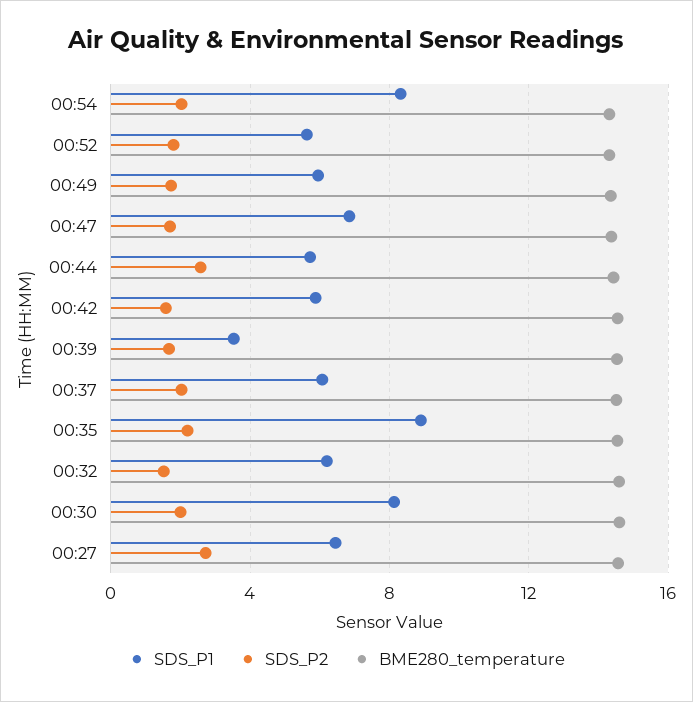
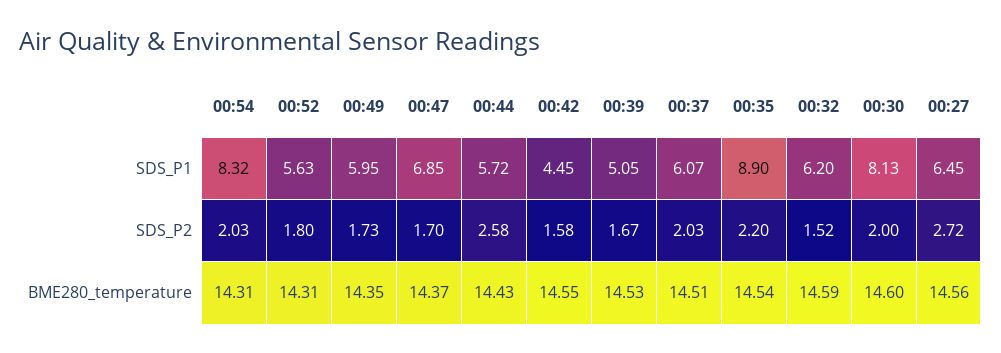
  {
    "SDS_P1": {
      "00:54": 8.32,
      "00:52": 5.63,
      "00:49": 5.95,
      "00:47": 6.85,
      "00:44": 5.72,
-     "00:42": 6,
+     "00:42": 4.45,
-     "00:39": 3.5,
+     "00:39": 5.05,
      "00:37": 6.07,
      "00:35": 8.9,
      "00:32": 6.2,
      "00:30": 8.13,
      "00:27": 6.45
    },
    "SDS_P2": {
      "00:54": 2.03,
      "00:52": 1.8,
      "00:49": 1.73,
      "00:47": 1.7,
      "00:44": 2.58,
      "00:42": 1.58,
      "00:39": 1.67,
      "00:37": 2.03,
      "00:35": 2.2,
      "00:32": 1.52,
      "00:30": 2,
      "00:27": 2.72
    },
    "BME280_temperature": {
      "00:54": 14.31,
      "00:52": 14.31,
      "00:49": 14.35,
      "00:47": 14.37,
      "00:44": 14.43,
      "00:42": 14.55,
      "00:39": 14.53,
      "00:37": 14.51,
      "00:35": 14.54,
      "00:32": 14.59,
      "00:30": 14.6,
      "00:27": 14.56
    }
  }

